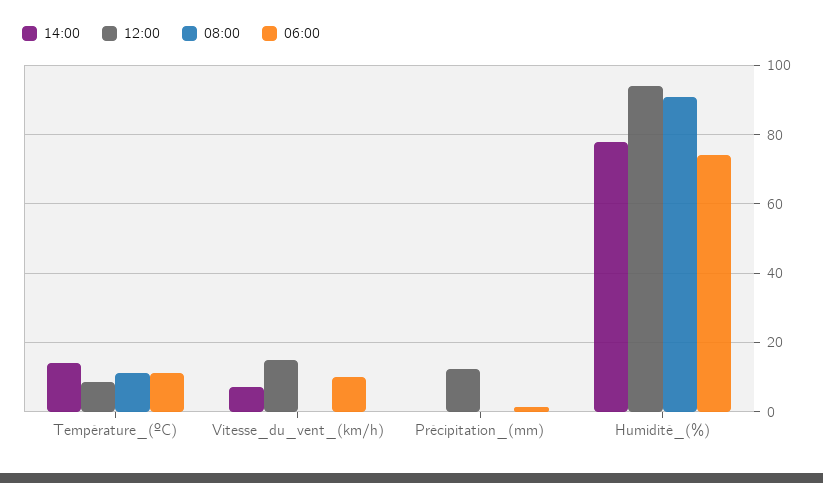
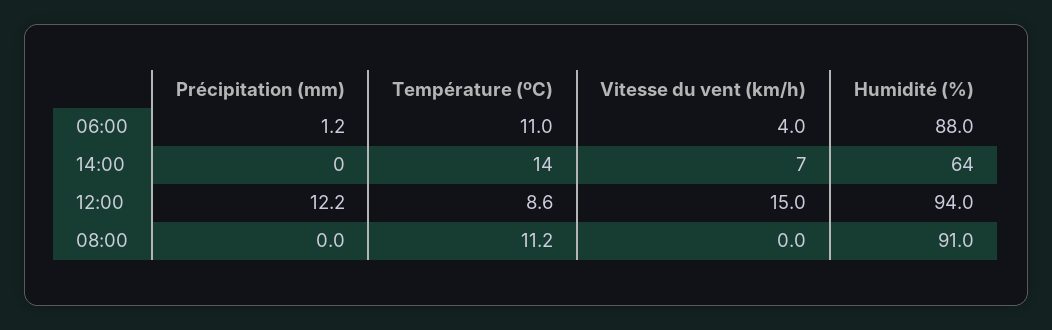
  {
    "14:00": {
      "Température_(ºC)": 14,
      "Vitesse_du_vent_(km/h)": 7,
      "Précipitation_(mm)": 0,
-     "Humidité_(%)": 78
+     "Humidité_(%)": 64
    },
    "12:00": {
      "Température_(ºC)": 8.6,
      "Vitesse_du_vent_(km/h)": 15,
      "Précipitation_(mm)": 12.2,
      "Humidité_(%)": 94
    },
    "08:00": {
      "Température_(ºC)": 11.2,
      "Vitesse_du_vent_(km/h)": 0,
      "Précipitation_(mm)": 0,
      "Humidité_(%)": 91
    },
    "06:00": {
      "Température_(ºC)": 11,
-     "Vitesse_du_vent_(km/h)": 10,
+     "Vitesse_du_vent_(km/h)": 4,
      "Précipitation_(mm)": 1.2,
-     "Humidité_(%)": 74
+     "Humidité_(%)": 88
    }
  }

